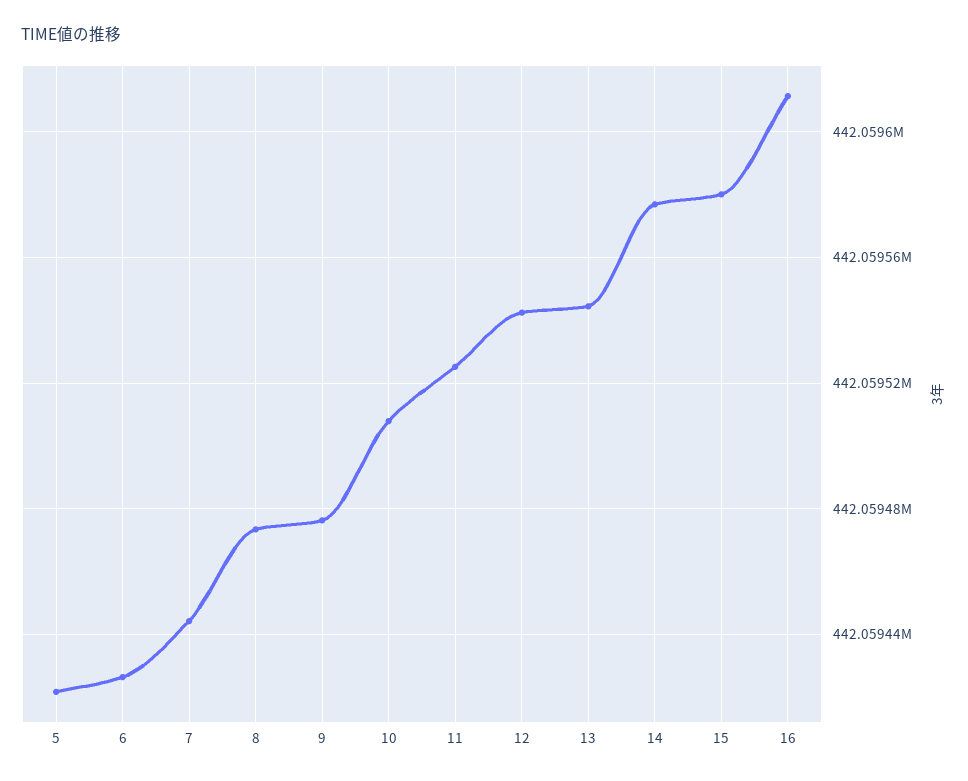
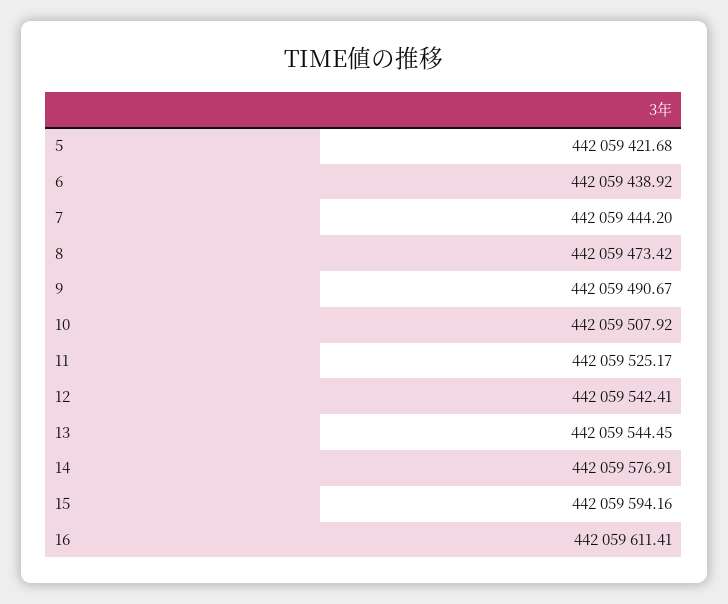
  {
    "5": 442059421.68,
-   "6": 442059425,
+   "6": 442059438.92,
    "7": 442059444.2,
    "8": 442059473.42,
-   "9": 442059475,
+   "9": 442059490.67,
    "10": 442059507.92,
    "11": 442059525.17,
    "12": 442059542.41,
    "13": 442059544.45,
    "14": 442059576.91,
-   "15": 442059580,
+   "15": 442059594.16,
    "16": 442059611.41
  }

